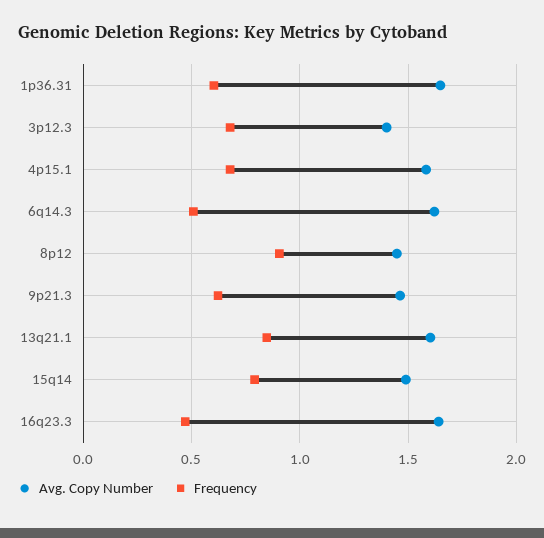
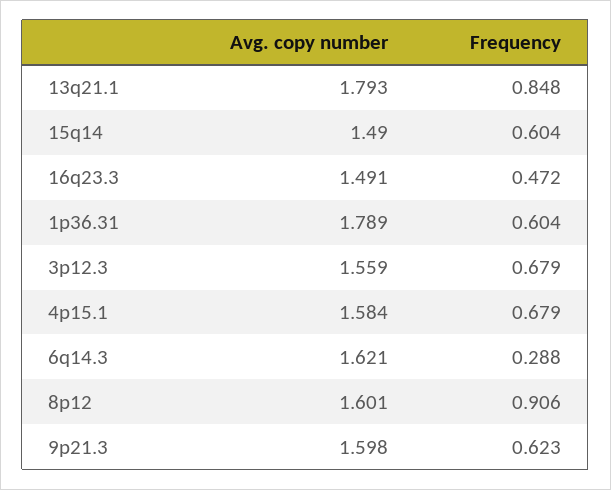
  {
    "Avg. Copy Number": {
-     "1p36.31": 1.65,
+     "1p36.31": 1.789,
-     "3p12.3": 1.4,
+     "3p12.3": 1.559,
      "4p15.1": 1.584,
      "6q14.3": 1.621,
-     "8p12": 1.45,
+     "8p12": 1.601,
-     "9p21.3": 1.45,
+     "9p21.3": 1.598,
-     "13q21.1": 1.6,
+     "13q21.1": 1.793,
      "15q14": 1.49,
-     "16q23.3": 1.65
+     "16q23.3": 1.491
    },
    "Frequency": {
      "1p36.31": 0.604,
      "3p12.3": 0.679,
      "4p15.1": 0.679,
-     "6q14.3": 0.5,
+     "6q14.3": 0.288,
      "8p12": 0.906,
      "9p21.3": 0.623,
      "13q21.1": 0.848,
-     "15q14": 0.8,
+     "15q14": 0.604,
      "16q23.3": 0.472
    }
  }

